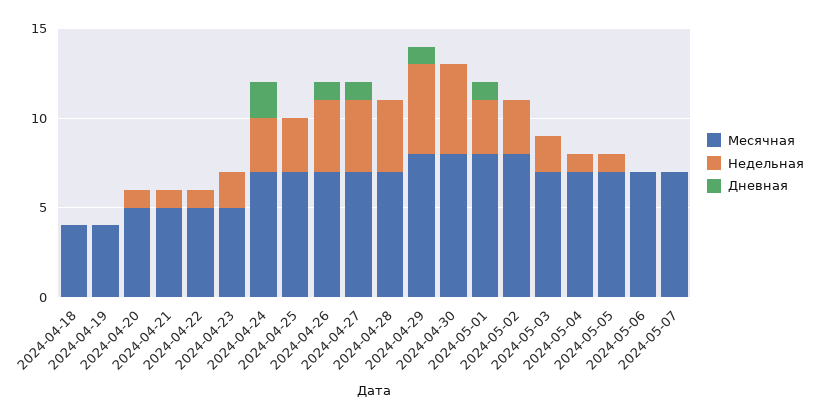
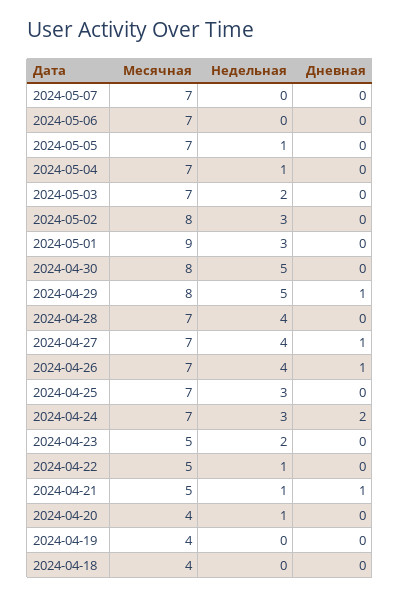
  {
    "Месячная": {
      "2024-04-18": 4,
      "2024-04-19": 4,
-     "2024-04-20": 5,
+     "2024-04-20": 4,
      "2024-04-21": 5,
      "2024-04-22": 5,
      "2024-04-23": 5,
      "2024-04-24": 7,
      "2024-04-25": 7,
      "2024-04-26": 7,
      "2024-04-27": 7,
      "2024-04-28": 7,
      "2024-04-29": 8,
      "2024-04-30": 8,
-     "2024-05-01": 8,
+     "2024-05-01": 9,
      "2024-05-02": 8,
      "2024-05-03": 7,
      "2024-05-04": 7,
      "2024-05-05": 7,
      "2024-05-06": 7,
      "2024-05-07": 7
    },
    "Недельная": {
      "2024-04-18": 0,
      "2024-04-19": 0,
      "2024-04-20": 1,
      "2024-04-21": 1,
      "2024-04-22": 1,
      "2024-04-23": 2,
      "2024-04-24": 3,
      "2024-04-25": 3,
      "2024-04-26": 4,
      "2024-04-27": 4,
      "2024-04-28": 4,
      "2024-04-29": 5,
      "2024-04-30": 5,
      "2024-05-01": 3,
      "2024-05-02": 3,
      "2024-05-03": 2,
      "2024-05-04": 1,
      "2024-05-05": 1,
      "2024-05-06": 0,
      "2024-05-07": 0
    },
    "Дневная": {
      "2024-04-18": 0,
      "2024-04-19": 0,
      "2024-04-20": 0,
-     "2024-04-21": 0,
+     "2024-04-21": 1,
      "2024-04-22": 0,
      "2024-04-23": 0,
      "2024-04-24": 2,
      "2024-04-25": 0,
      "2024-04-26": 1,
      "2024-04-27": 1,
      "2024-04-28": 0,
      "2024-04-29": 1,
      "2024-04-30": 0,
-     "2024-05-01": 1,
+     "2024-05-01": 0,
      "2024-05-02": 0,
      "2024-05-03": 0,
      "2024-05-04": 0,
      "2024-05-05": 0,
      "2024-05-06": 0,
      "2024-05-07": 0
    }
  }

